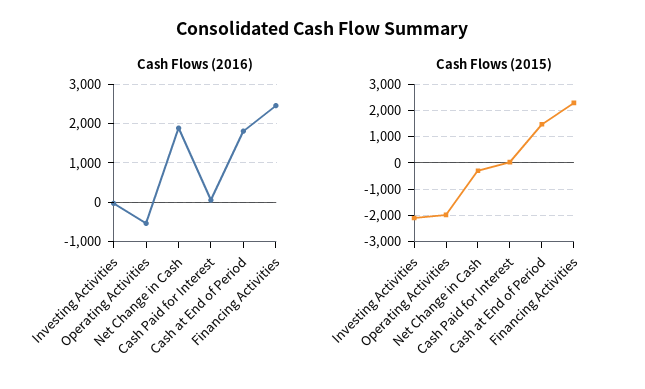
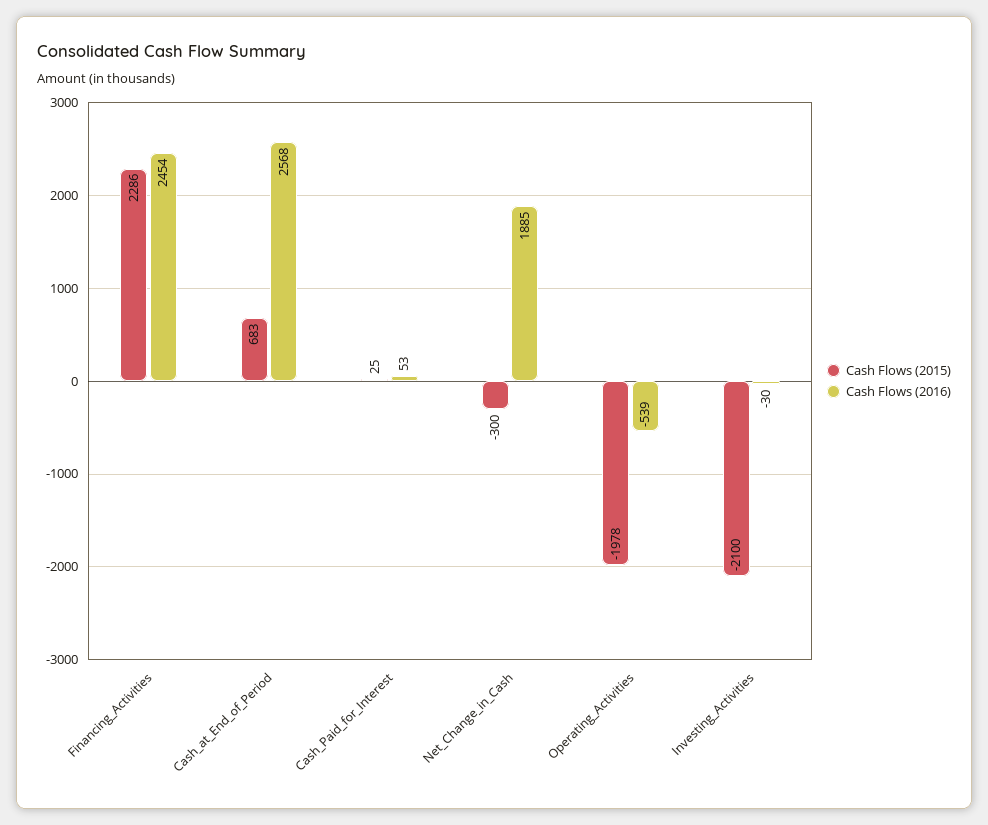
  {
    "Cash Flows (2016)": {
      "Investing Activities": -30,
      "Operating Activities": -539,
      "Net Change in Cash": 1885,
      "Cash Paid for Interest": 53,
-     "Cash at End of Period": 1800,
+     "Cash at End of Period": 2568,
      "Financing Activities": 2454
    },
    "Cash Flows (2015)": {
      "Investing Activities": -2100,
      "Operating Activities": -1978,
      "Net Change in Cash": -300,
      "Cash Paid for Interest": 25,
-     "Cash at End of Period": 1500,
+     "Cash at End of Period": 683,
      "Financing Activities": 2286
    }
  }

